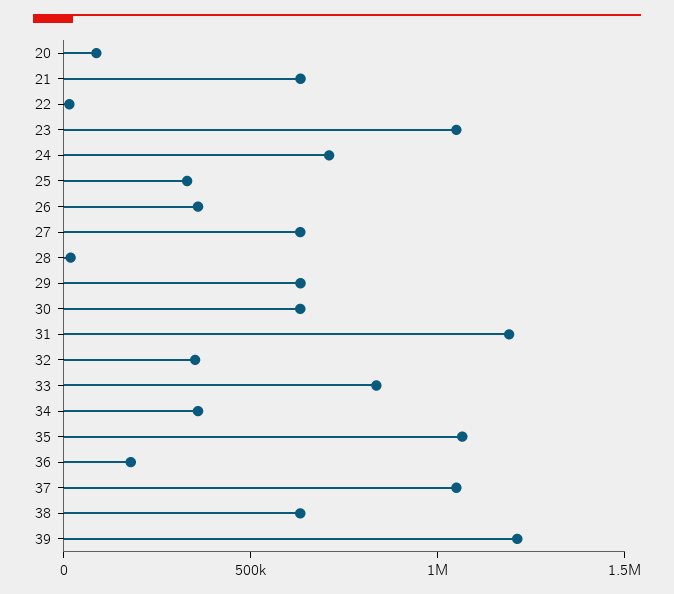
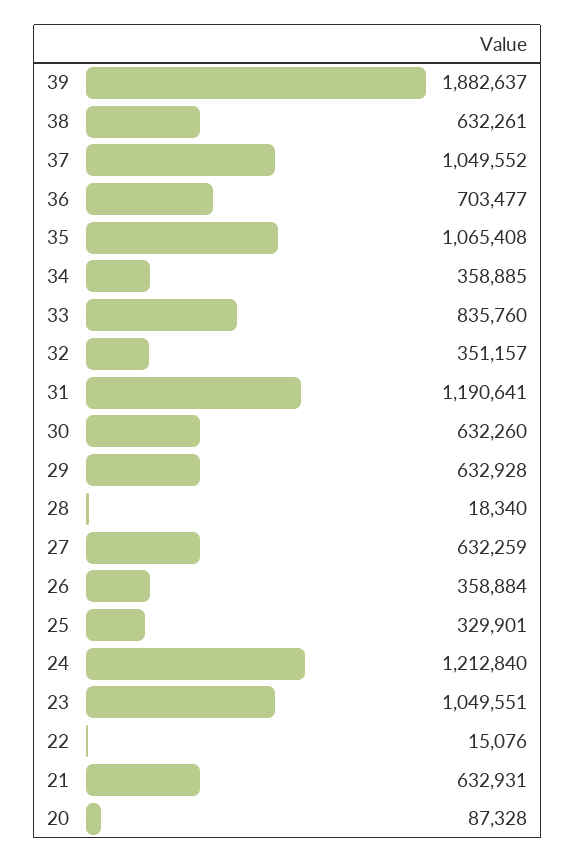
  {
    "20": 87328,
    "21": 632931,
    "22": 15076,
    "23": 1049551,
-   "24": 700000,
+   "24": 1212840,
    "25": 329901,
    "26": 358884,
    "27": 632259,
    "28": 18340,
    "29": 632928,
    "30": 632260,
    "31": 1190641,
    "32": 351157,
    "33": 835760,
    "34": 358885,
    "35": 1065408,
-   "36": 200000,
+   "36": 703477,
    "37": 1049552,
    "38": 632261,
-   "39": 1200000
+   "39": 1882637
  }

